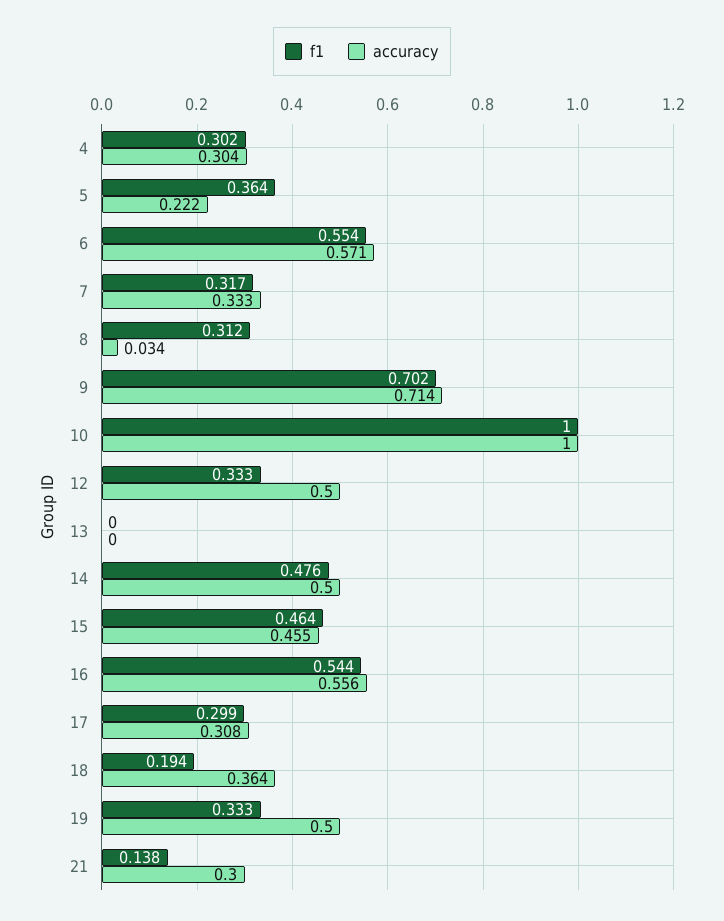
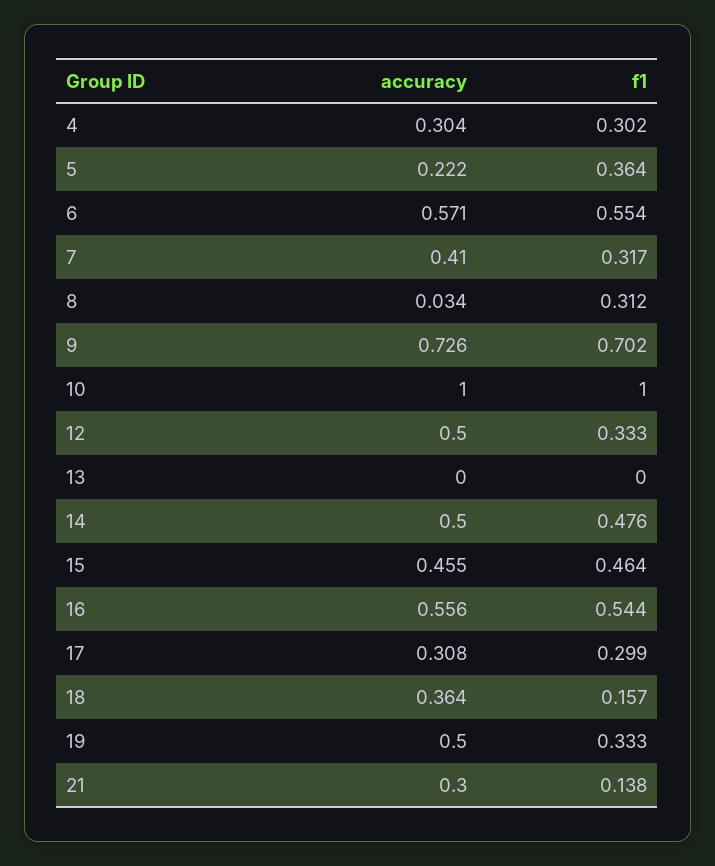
  {
    "f1": {
      "4": 0.302,
      "5": 0.364,
      "6": 0.554,
      "7": 0.317,
      "8": 0.312,
      "9": 0.702,
      "10": 1,
      "12": 0.333,
      "13": 0,
      "14": 0.476,
      "15": 0.464,
      "16": 0.544,
      "17": 0.299,
-     "18": 0.194,
+     "18": 0.157,
      "19": 0.333,
      "21": 0.138
    },
    "accuracy": {
      "4": 0.304,
      "5": 0.222,
      "6": 0.571,
-     "7": 0.333,
+     "7": 0.41,
      "8": 0.034,
-     "9": 0.714,
+     "9": 0.726,
      "10": 1,
      "12": 0.5,
      "13": 0,
      "14": 0.5,
      "15": 0.455,
      "16": 0.556,
      "17": 0.308,
      "18": 0.364,
      "19": 0.5,
      "21": 0.3
    }
  }

